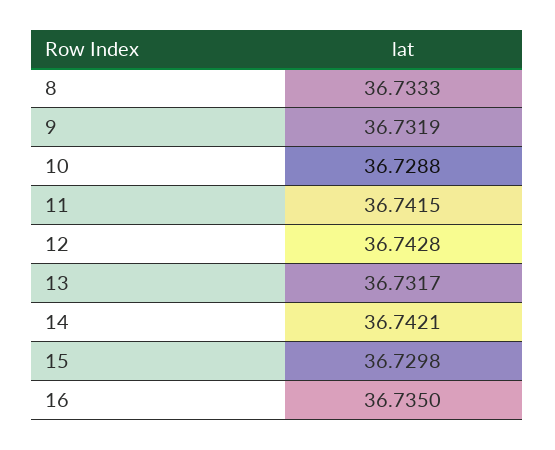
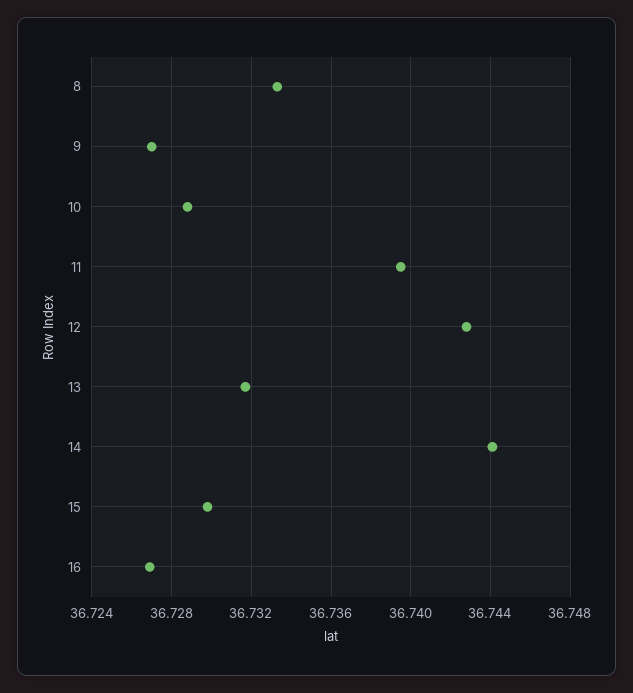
  {
    "8": 36.7333,
-   "9": 36.7319,
+   "9": 36.727,
    "10": 36.7288,
-   "11": 36.7415,
+   "11": 36.7395,
    "12": 36.7428,
    "13": 36.7317,
-   "14": 36.7421,
+   "14": 36.744,
    "15": 36.7298,
-   "16": 36.735
+   "16": 36.727
  }

